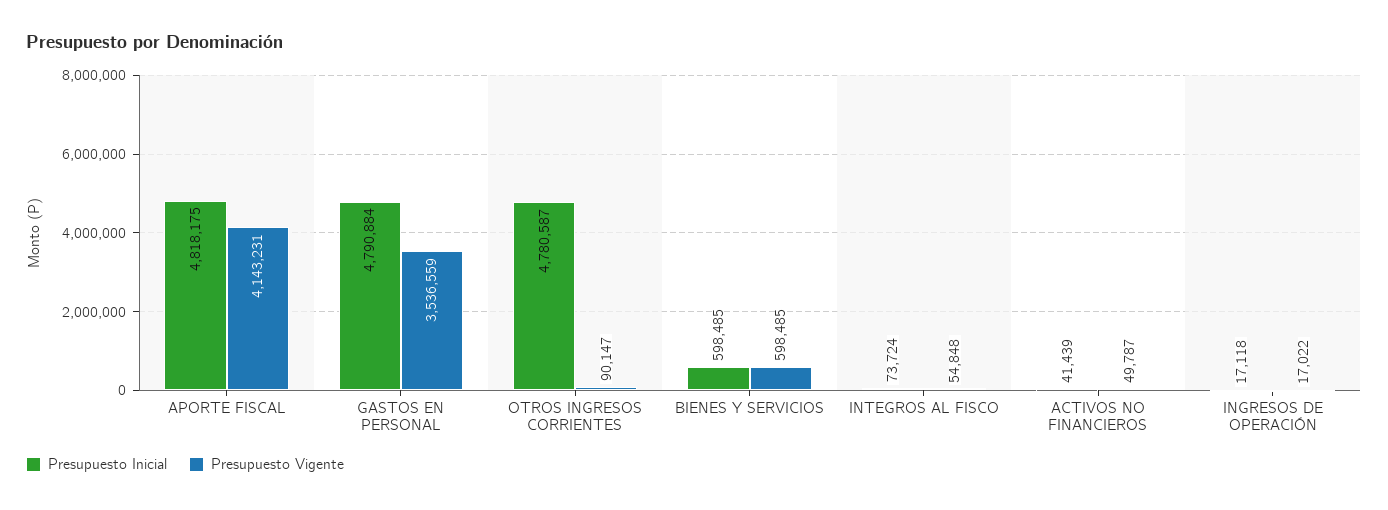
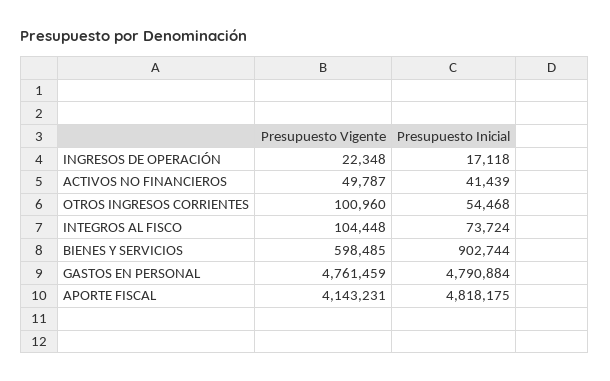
  {
    "Presupuesto Inicial": {
      "APORTE FISCAL": 4818175,
      "GASTOS EN PERSONAL": 4790884,
-     "OTROS INGRESOS CORRIENTES": 4780587,
+     "OTROS INGRESOS CORRIENTES": 54468,
-     "BIENES Y SERVICIOS": 598485,
+     "BIENES Y SERVICIOS": 902744,
      "INTEGROS AL FISCO": 73724,
      "ACTIVOS NO FINANCIEROS": 41439,
      "INGRESOS DE OPERACIÓN": 17118
    },
    "Presupuesto Vigente": {
      "APORTE FISCAL": 4143231,
-     "GASTOS EN PERSONAL": 3536559,
+     "GASTOS EN PERSONAL": 4761459,
-     "OTROS INGRESOS CORRIENTES": 90147,
+     "OTROS INGRESOS CORRIENTES": 100960,
      "BIENES Y SERVICIOS": 598485,
-     "INTEGROS AL FISCO": 54848,
+     "INTEGROS AL FISCO": 104448,
      "ACTIVOS NO FINANCIEROS": 49787,
-     "INGRESOS DE OPERACIÓN": 17022
+     "INGRESOS DE OPERACIÓN": 22348
    }
  }

